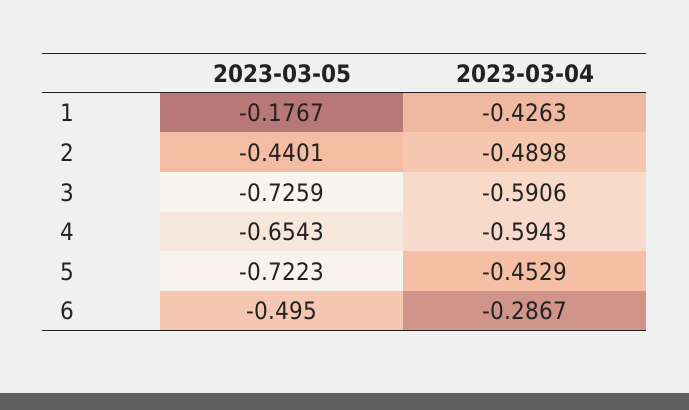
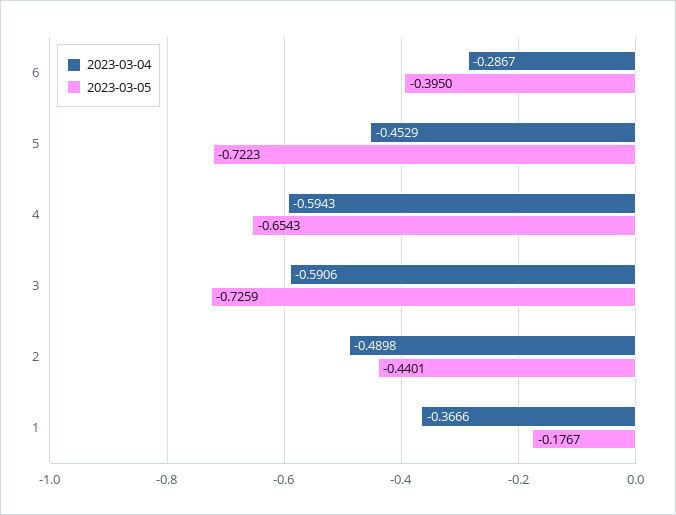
  {
    "2023-03-05": {
      "1": -0.1767,
      "2": -0.4401,
      "3": -0.7259,
      "4": -0.6543,
      "5": -0.7223,
-     "6": -0.495
+     "6": -0.395
    },
    "2023-03-04": {
-     "1": -0.4263,
+     "1": -0.3666,
      "2": -0.4898,
      "3": -0.5906,
      "4": -0.5943,
      "5": -0.4529,
      "6": -0.2867
    }
  }

